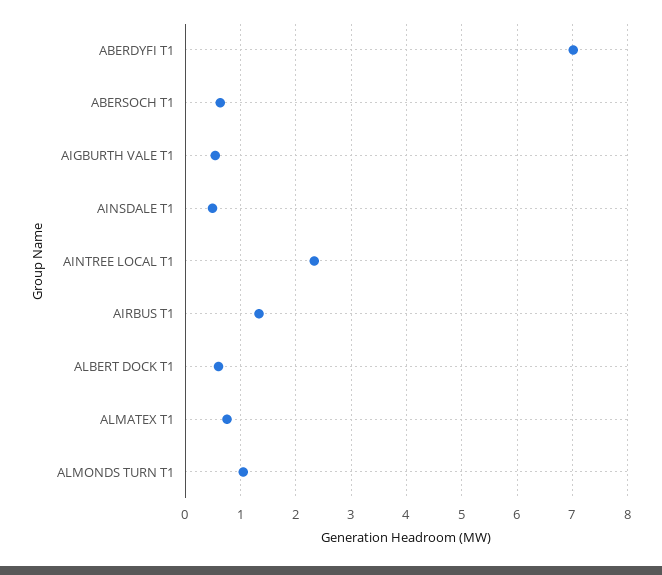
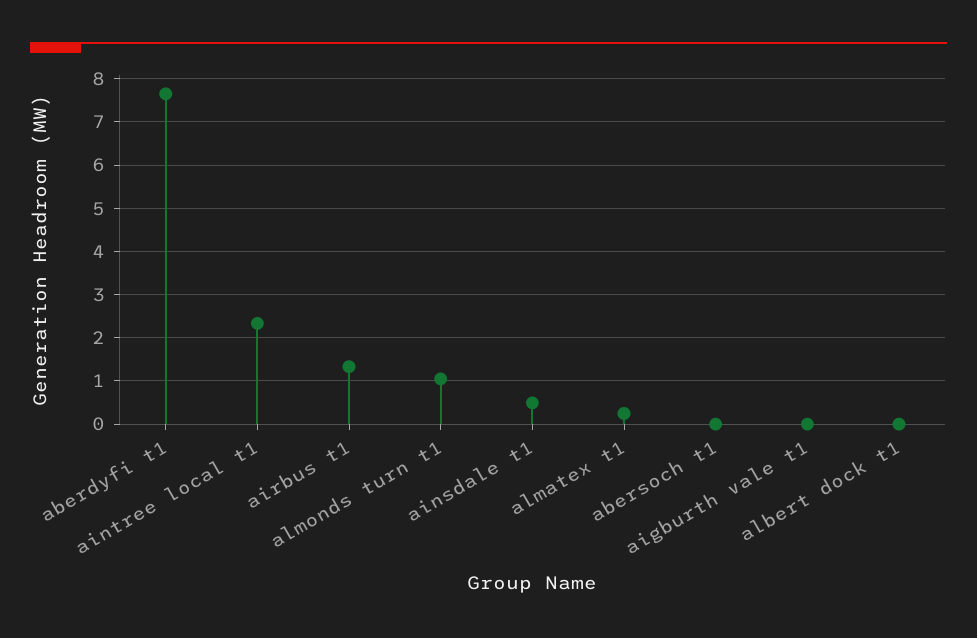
  {
-   "ABERDYFI T1": 7,
+   "ABERDYFI T1": 7.6,
-   "ABERSOCH T1": 0.6,
+   "ABERSOCH T1": 0,
-   "AIGBURTH VALE T1": 0.6,
+   "AIGBURTH VALE T1": 0,
    "AINSDALE T1": 0.4,
    "AINTREE LOCAL T1": 2.4,
    "AIRBUS T1": 1.4,
-   "ALBERT DOCK T1": 0.6,
+   "ALBERT DOCK T1": 0,
-   "ALMATEX T1": 0.8,
+   "ALMATEX T1": 0.2,
    "ALMONDS TURN T1": 1
  }

